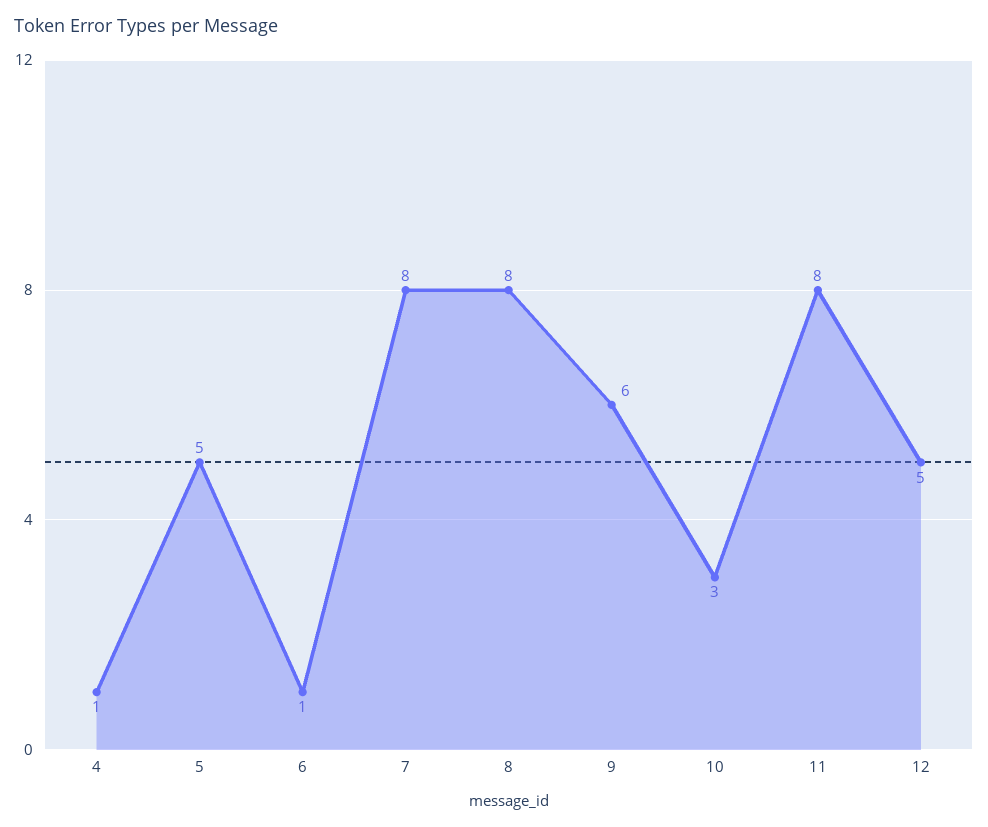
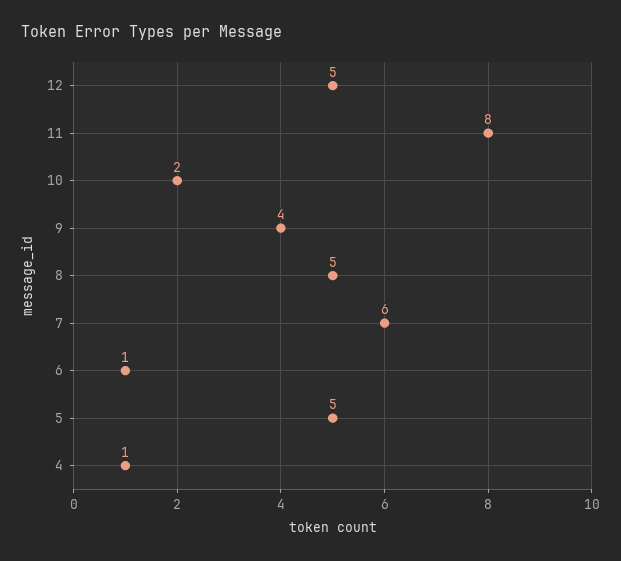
  {
    "4": 1,
    "5": 5,
    "6": 1,
-   "7": 8,
+   "7": 6,
-   "8": 8,
+   "8": 5,
-   "9": 6,
+   "9": 4,
-   "10": 3,
+   "10": 2,
    "11": 8,
    "12": 5
  }

